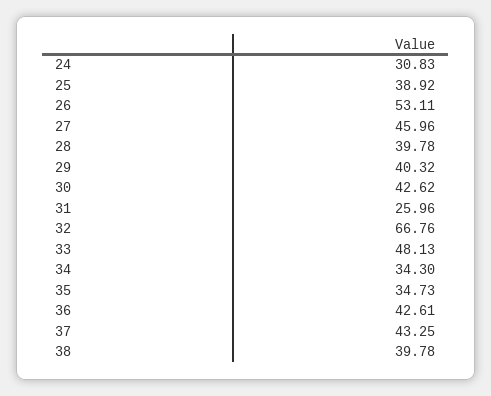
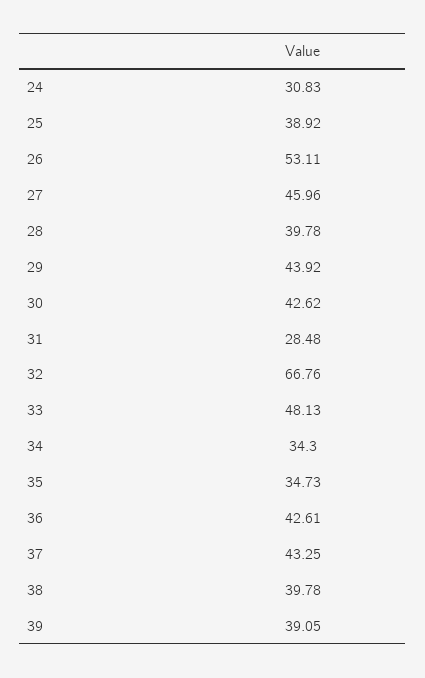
  {
    "24": 30.83,
    "25": 38.92,
    "26": 53.11,
    "27": 45.96,
    "28": 39.78,
-   "29": 40.32,
+   "29": 43.92,
    "30": 42.62,
-   "31": 25.96,
+   "31": 28.48,
    "32": 66.76,
    "33": 48.13,
    "34": 34.3,
    "35": 34.73,
    "36": 42.61,
    "37": 43.25,
-   "38": 39.78
+   "38": 39.78,
+   "39": 39.05
  }

